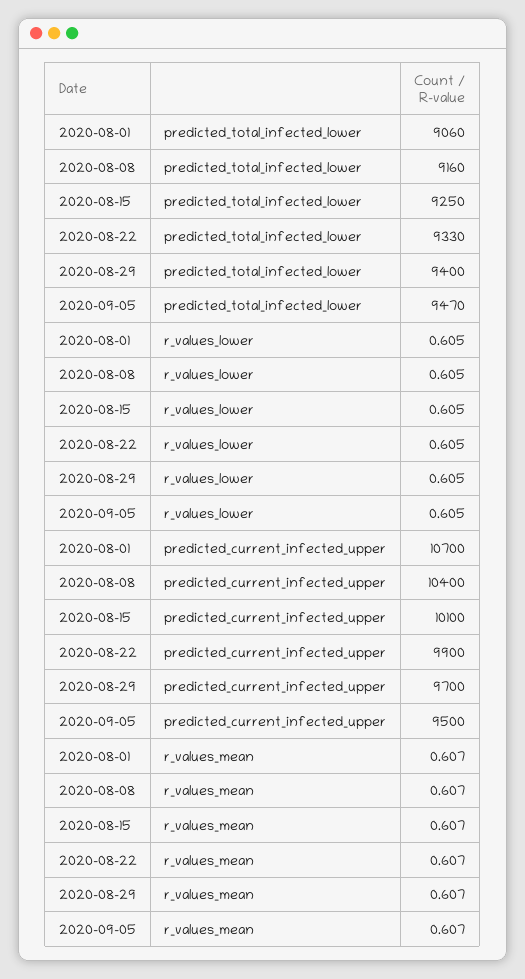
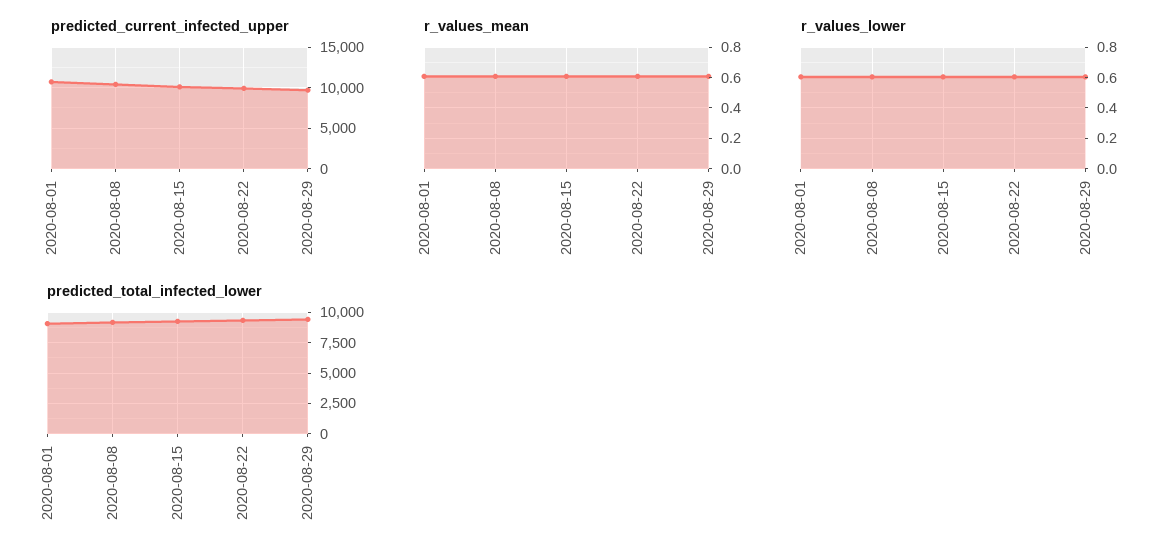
  {
    "predicted_total_infected_lower": {
      "2020-08-01": 9060,
      "2020-08-08": 9160,
      "2020-08-15": 9250,
      "2020-08-22": 9330,
-     "2020-08-29": 9400,
+     "2020-08-29": 9400
-     "2020-09-05": 9470
    },
    "r_values_lower": {
      "2020-08-01": 0.605,
      "2020-08-08": 0.605,
      "2020-08-15": 0.605,
      "2020-08-22": 0.605,
-     "2020-08-29": 0.605,
+     "2020-08-29": 0.605
-     "2020-09-05": 0.605
    },
    "predicted_current_infected_upper": {
      "2020-08-01": 10700,
      "2020-08-08": 10400,
      "2020-08-15": 10100,
      "2020-08-22": 9900,
-     "2020-08-29": 9700,
+     "2020-08-29": 9700
-     "2020-09-05": 9500
    },
    "r_values_mean": {
      "2020-08-01": 0.607,
      "2020-08-08": 0.607,
      "2020-08-15": 0.607,
      "2020-08-22": 0.607,
-     "2020-08-29": 0.607,
+     "2020-08-29": 0.607
-     "2020-09-05": 0.607
    }
  }

